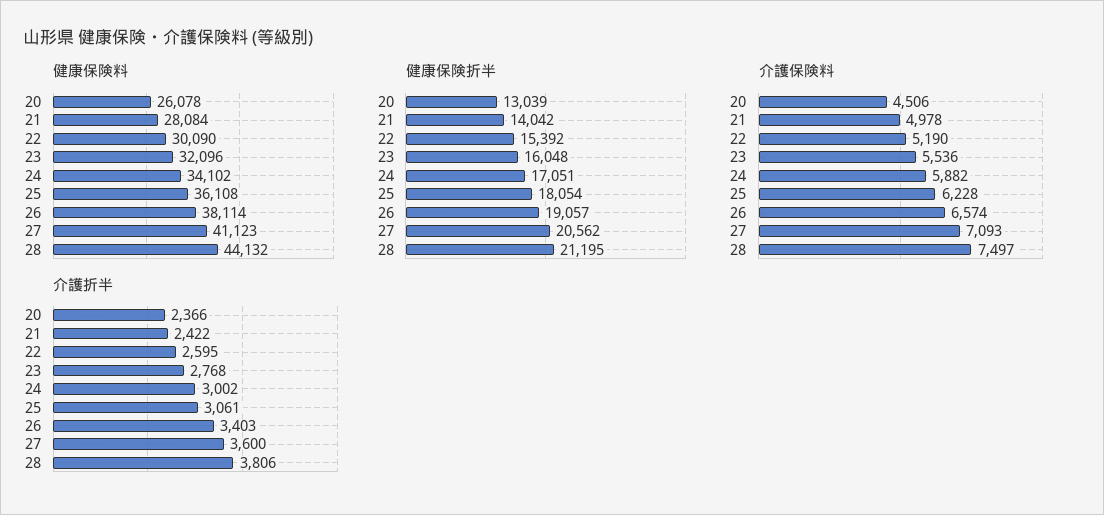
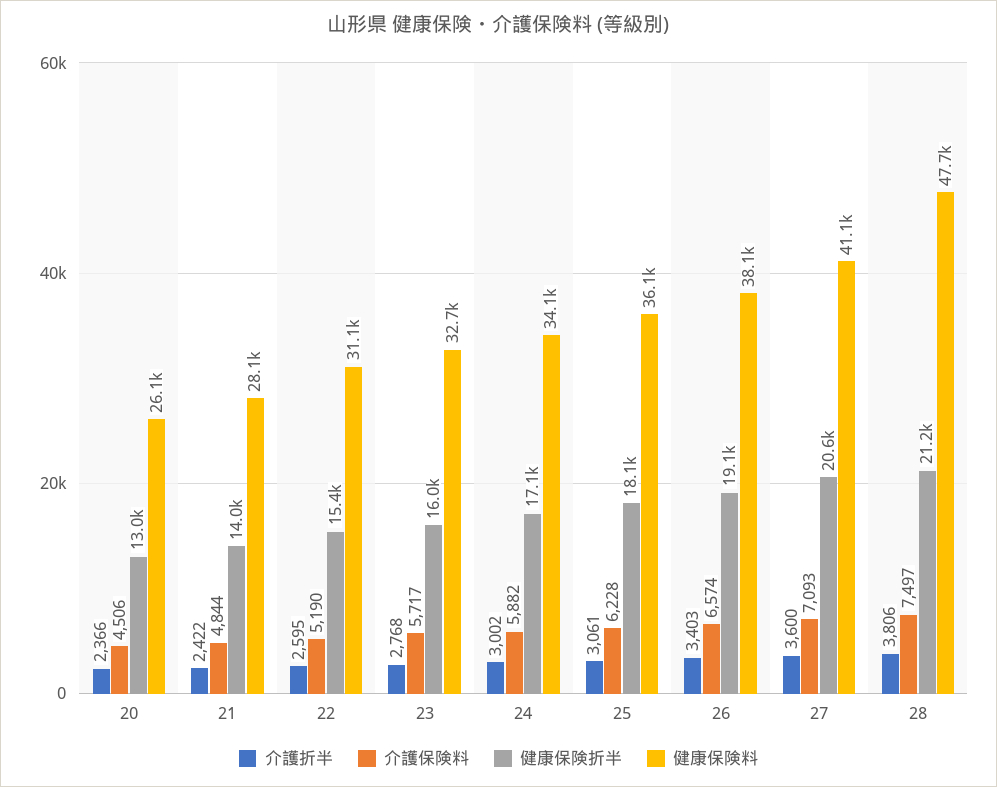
  {
    "健康保険料": {
      "20": 26078,
      "21": 28084,
-     "22": 30090,
+     "22": 31100,
-     "23": 32096,
+     "23": 32700,
      "24": 34102,
      "25": 36108,
      "26": 38114,
      "27": 41123,
-     "28": 44132
+     "28": 47700
    },
    "健康保険折半": {
      "20": 13039,
      "21": 14042,
      "22": 15392,
      "23": 16048,
      "24": 17051,
      "25": 18054,
      "26": 19057,
      "27": 20562,
      "28": 21195
    },
    "介護保険料": {
      "20": 4506,
-     "21": 4978,
+     "21": 4844,
      "22": 5190,
-     "23": 5536,
+     "23": 5717,
      "24": 5882,
      "25": 6228,
      "26": 6574,
      "27": 7093,
      "28": 7497
    },
    "介護折半": {
      "20": 2366,
      "21": 2422,
      "22": 2595,
      "23": 2768,
      "24": 3002,
      "25": 3061,
      "26": 3403,
      "27": 3600,
      "28": 3806
    }
  }

